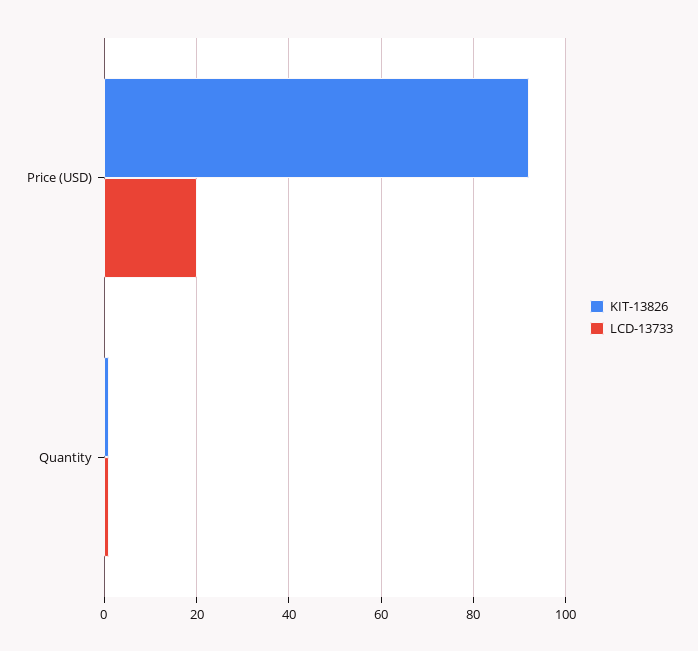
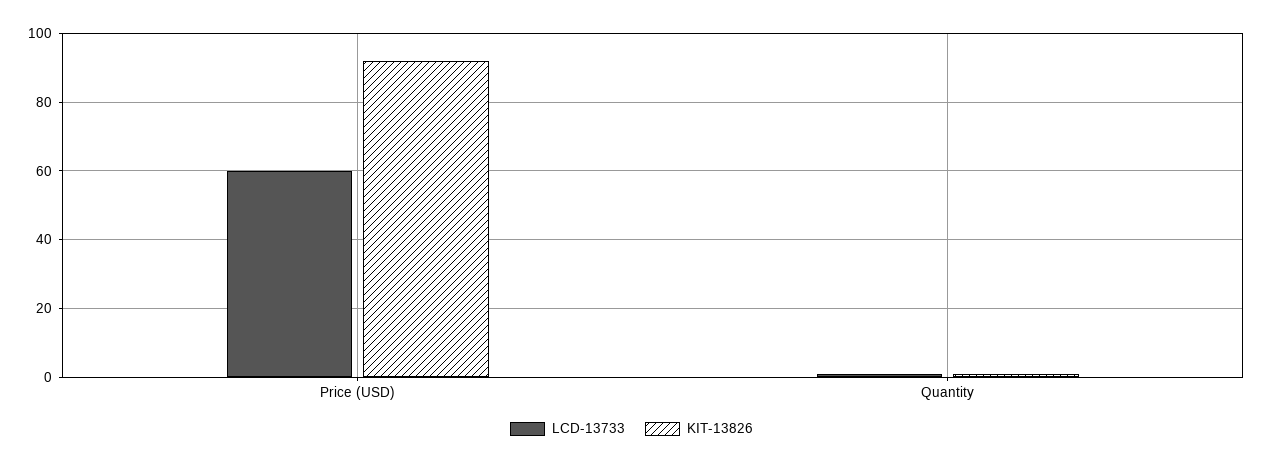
  {
    "KIT-13826": {
      "Price (USD)": 92,
      "Quantity": 2
    },
    "LCD-13733": {
-     "Price (USD)": 20,
+     "Price (USD)": 60,
      "Quantity": 2
    }
  }

